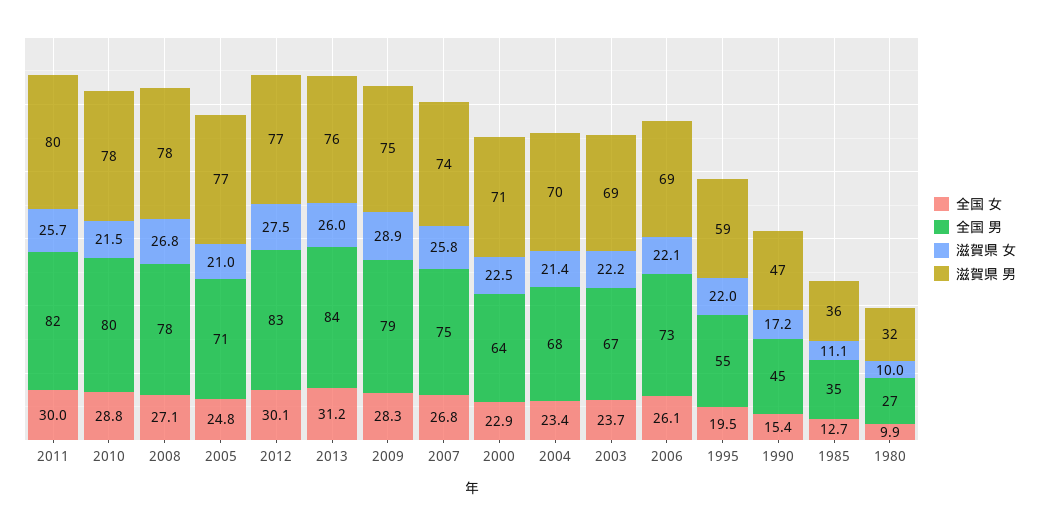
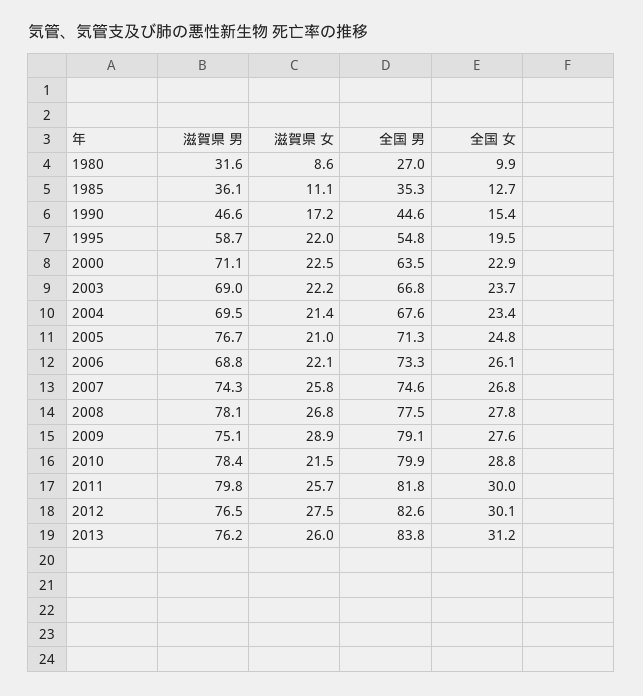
  {
    "全国 女": {
      "2011": 30,
      "2010": 28.8,
-     "2008": 27.1,
+     "2008": 27.8,
      "2005": 24.8,
      "2012": 30.1,
      "2013": 31.2,
-     "2009": 28.3,
+     "2009": 27.6,
      "2007": 26.8,
      "2000": 22.9,
      "2004": 23.4,
      "2003": 23.7,
      "2006": 26.1,
      "1995": 19.5,
      "1990": 15.4,
      "1985": 12.7,
      "1980": 9.9
    },
    "全国 男": {
      "2011": 81.8,
      "2010": 79.9,
      "2008": 77.5,
      "2005": 71.3,
      "2012": 82.6,
      "2013": 83.8,
      "2009": 79.1,
      "2007": 74.6,
      "2000": 63.5,
      "2004": 67.6,
      "2003": 66.8,
      "2006": 73.3,
      "1995": 54.8,
      "1990": 44.6,
      "1985": 35.3,
      "1980": 27
    },
    "滋賀県 女": {
      "2011": 25.7,
      "2010": 21.5,
      "2008": 26.8,
      "2005": 21,
      "2012": 27.5,
      "2013": 26,
      "2009": 28.9,
      "2007": 25.8,
      "2000": 22.5,
      "2004": 21.4,
      "2003": 22.2,
      "2006": 22.1,
      "1995": 22,
      "1990": 17.2,
      "1985": 11.1,
-     "1980": 10
+     "1980": 8.6
    },
    "滋賀県 男": {
      "2011": 79.8,
      "2010": 78.4,
      "2008": 78.1,
      "2005": 76.7,
      "2012": 76.5,
      "2013": 76.2,
      "2009": 75.1,
      "2007": 74.3,
      "2000": 71.1,
      "2004": 69.5,
      "2003": 69,
      "2006": 68.8,
      "1995": 58.7,
      "1990": 46.6,
      "1985": 36.1,
      "1980": 31.6
    }
  }

